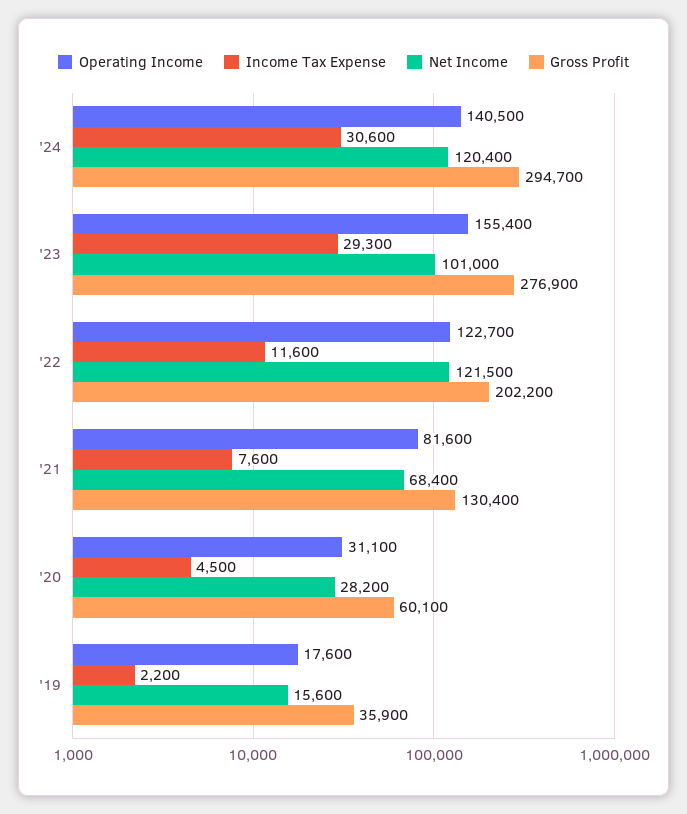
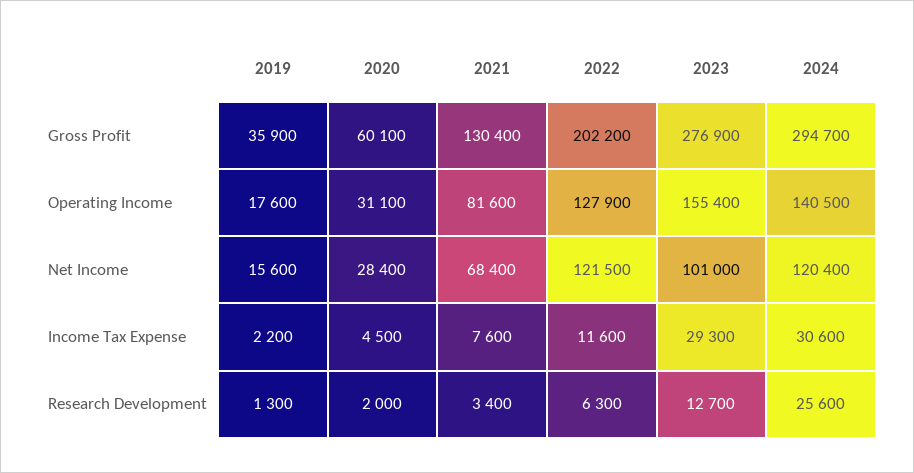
  {
    "Operating Income": {
      "'24": 140500,
      "'23": 155400,
-     "'22": 122700,
+     "'22": 127900,
      "'21": 81600,
      "'20": 31100,
      "'19": 17600
    },
    "Income Tax Expense": {
      "'24": 30600,
      "'23": 29300,
      "'22": 11600,
      "'21": 7600,
      "'20": 4500,
      "'19": 2200
    },
    "Net Income": {
      "'24": 120400,
      "'23": 101000,
      "'22": 121500,
      "'21": 68400,
-     "'20": 28200,
+     "'20": 28400,
      "'19": 15600
    },
    "Gross Profit": {
      "'24": 294700,
      "'23": 276900,
      "'22": 202200,
      "'21": 130400,
      "'20": 60100,
      "'19": 35900
-   }
+   },
+   "Research Development": {
+     "'19": 1300,
+     "'20": 2000,
+     "'21": 3400,
+     "'22": 6300,
+     "'23": 12700,
+     "'24": 25600
+   }
  }

